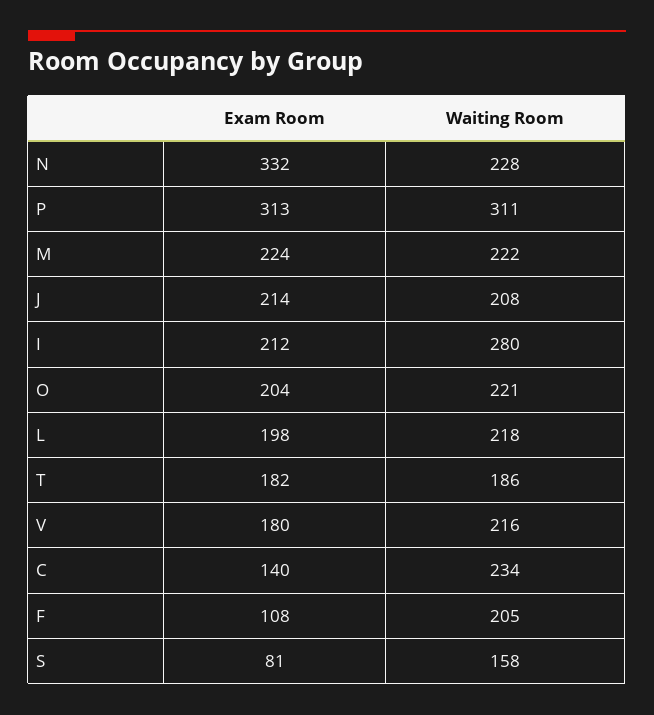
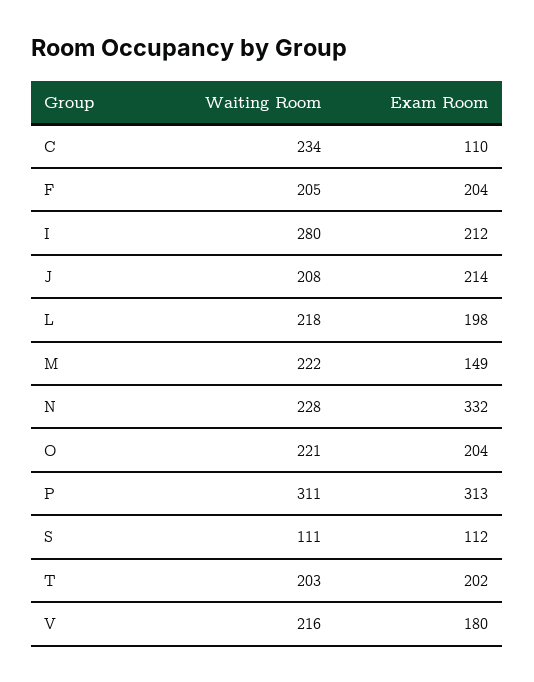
  {
    "Exam Room": {
      "N": 332,
      "P": 313,
-     "M": 224,
+     "M": 149,
      "J": 214,
      "I": 212,
      "O": 204,
      "L": 198,
-     "T": 182,
+     "T": 202,
      "V": 180,
-     "C": 140,
+     "C": 110,
-     "F": 108,
+     "F": 204,
-     "S": 81
+     "S": 112
    },
    "Waiting Room": {
      "N": 228,
      "P": 311,
      "M": 222,
      "J": 208,
      "I": 280,
      "O": 221,
      "L": 218,
-     "T": 186,
+     "T": 203,
      "V": 216,
      "C": 234,
      "F": 205,
-     "S": 158
+     "S": 111
    }
  }

